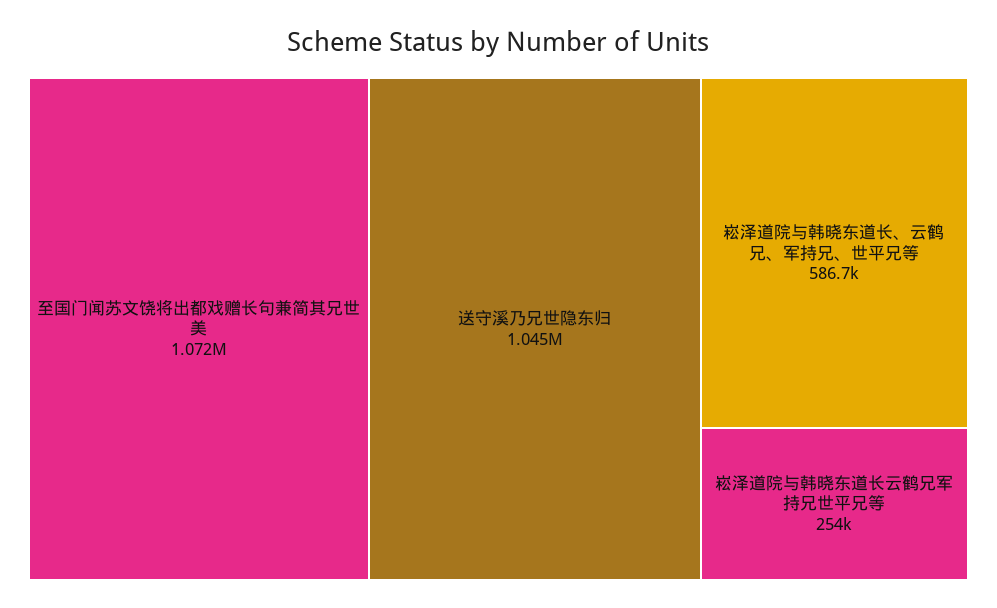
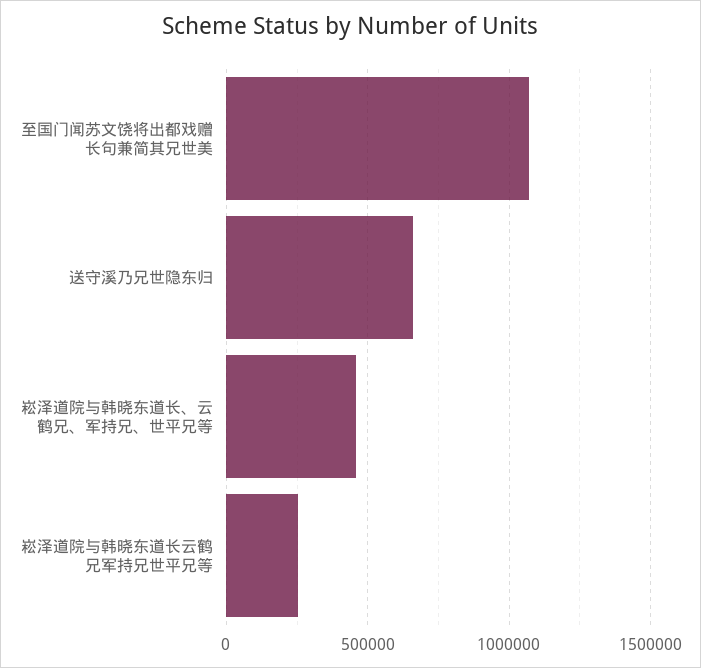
  {
    "至国门闻苏文饶将出都戏赠长句兼简其兄世美": 1072000,
-   "送守溪乃兄世隐东归": 1045000,
+   "送守溪乃兄世隐东归": 650000,
-   "崧泽道院与韩晓东道长、云鹤兄、军持兄、世平兄等": 586700,
+   "崧泽道院与韩晓东道长、云鹤兄、军持兄、世平兄等": 450000,
    "崧泽道院与韩晓东道长云鹤兄军持兄世平兄等": 254000
  }

